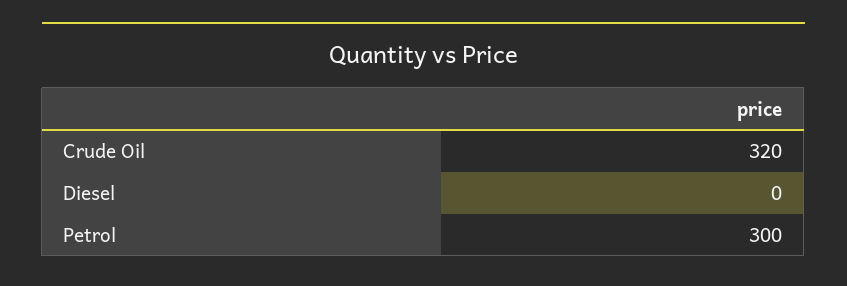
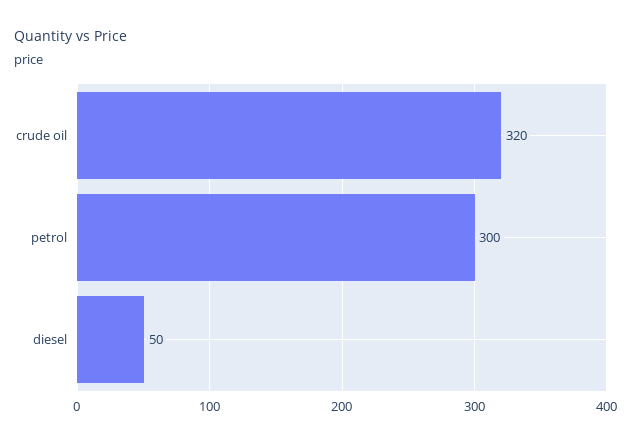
  {
    "Crude Oil": 320,
-   "Diesel": 0,
+   "Diesel": 50,
    "Petrol": 300
  }

